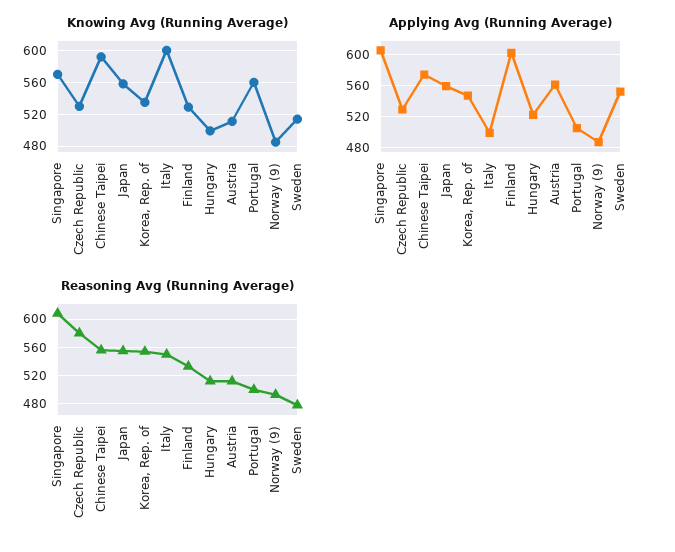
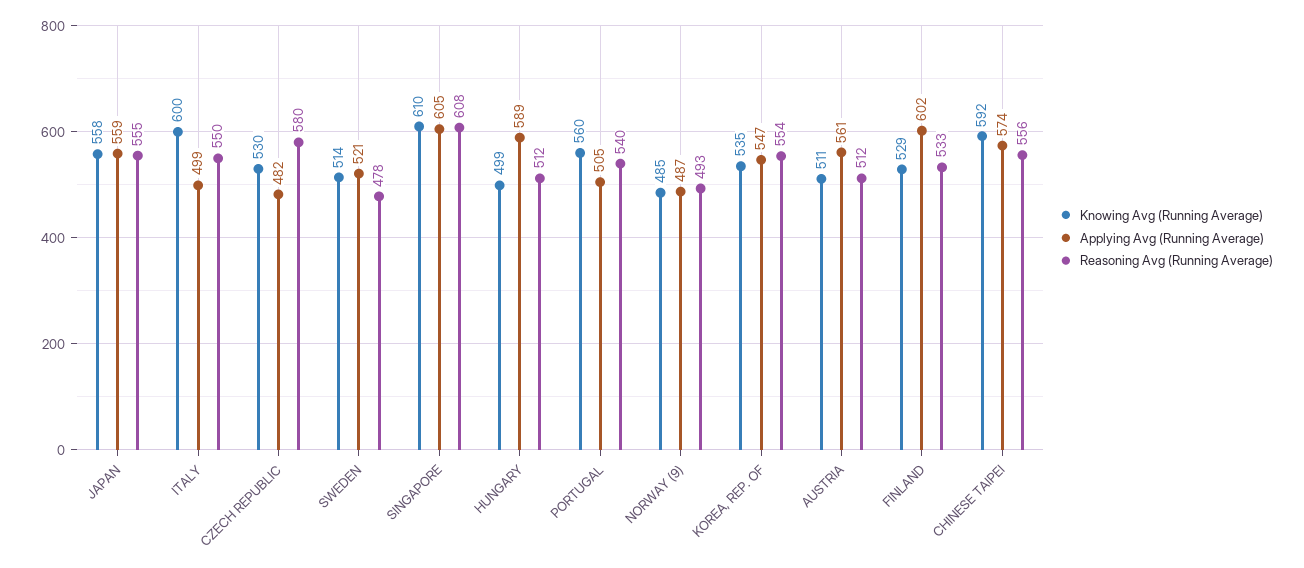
  {
    "Knowing Avg (Running Average)": {
-     "Singapore": 570,
+     "Singapore": 610,
      "Czech Republic": 530,
      "Chinese Taipei": 592,
      "Japan": 558,
      "Korea, Rep. of": 535,
      "Italy": 600,
      "Finland": 529,
      "Hungary": 499,
      "Austria": 511,
      "Portugal": 560,
      "Norway (9)": 485,
      "Sweden": 514
    },
    "Applying Avg (Running Average)": {
      "Singapore": 605,
-     "Czech Republic": 530,
+     "Czech Republic": 482,
      "Chinese Taipei": 574,
      "Japan": 559,
      "Korea, Rep. of": 547,
      "Italy": 499,
      "Finland": 602,
-     "Hungary": 520,
+     "Hungary": 589,
      "Austria": 561,
      "Portugal": 505,
      "Norway (9)": 487,
-     "Sweden": 550
+     "Sweden": 521
    },
    "Reasoning Avg (Running Average)": {
      "Singapore": 608,
      "Czech Republic": 580,
      "Chinese Taipei": 556,
      "Japan": 555,
      "Korea, Rep. of": 554,
      "Italy": 550,
      "Finland": 533,
      "Hungary": 512,
      "Austria": 512,
-     "Portugal": 500,
+     "Portugal": 540,
      "Norway (9)": 493,
      "Sweden": 478
    }
  }

